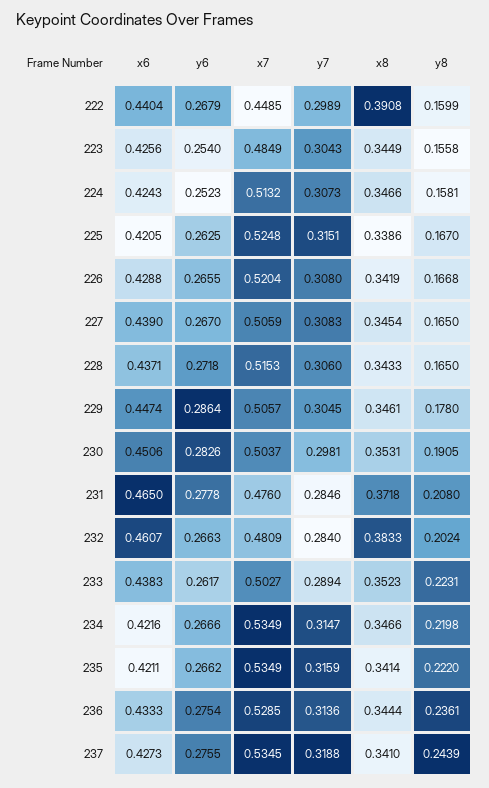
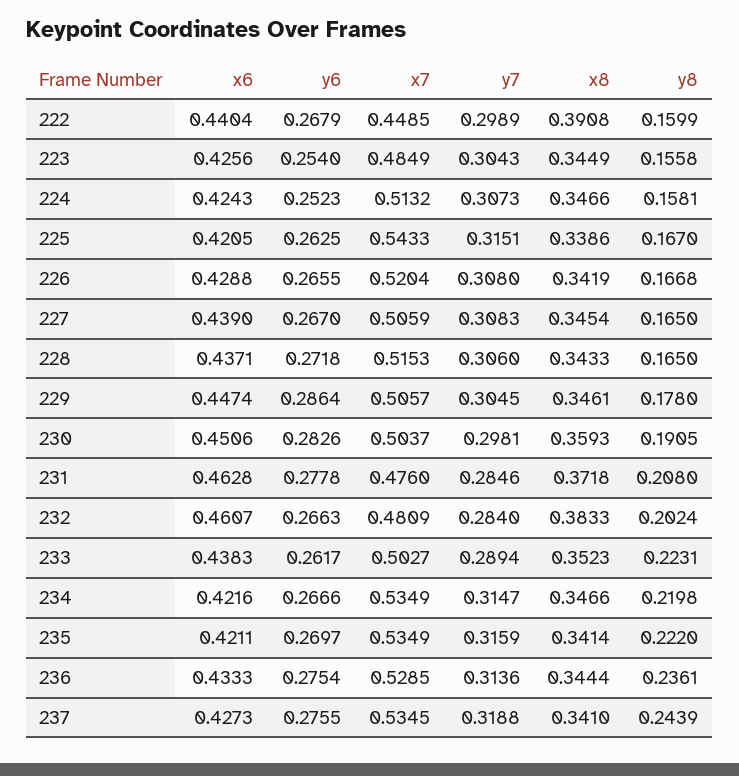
  {
    "x6": {
      "222": 0.4404,
      "223": 0.4256,
      "224": 0.4243,
      "225": 0.4205,
      "226": 0.4288,
      "227": 0.439,
      "228": 0.4371,
      "229": 0.4474,
      "230": 0.4506,
-     "231": 0.465,
+     "231": 0.4628,
      "232": 0.4607,
      "233": 0.4383,
      "234": 0.4216,
      "235": 0.4211,
      "236": 0.4333,
      "237": 0.4273
    },
    "y6": {
      "222": 0.2679,
      "223": 0.254,
      "224": 0.2523,
      "225": 0.2625,
      "226": 0.2655,
      "227": 0.267,
      "228": 0.2718,
      "229": 0.2864,
      "230": 0.2826,
      "231": 0.2778,
      "232": 0.2663,
      "233": 0.2617,
      "234": 0.2666,
-     "235": 0.2662,
+     "235": 0.2697,
      "236": 0.2754,
      "237": 0.2755
    },
    "x7": {
      "222": 0.4485,
      "223": 0.4849,
      "224": 0.5132,
-     "225": 0.5248,
+     "225": 0.5433,
      "226": 0.5204,
      "227": 0.5059,
      "228": 0.5153,
      "229": 0.5057,
      "230": 0.5037,
      "231": 0.476,
      "232": 0.4809,
      "233": 0.5027,
      "234": 0.5349,
      "235": 0.5349,
      "236": 0.5285,
      "237": 0.5345
    },
    "y7": {
      "222": 0.2989,
      "223": 0.3043,
      "224": 0.3073,
      "225": 0.3151,
      "226": 0.308,
      "227": 0.3083,
      "228": 0.306,
      "229": 0.3045,
      "230": 0.2981,
      "231": 0.2846,
      "232": 0.284,
      "233": 0.2894,
      "234": 0.3147,
      "235": 0.3159,
      "236": 0.3136,
      "237": 0.3188
    },
    "x8": {
      "222": 0.3908,
      "223": 0.3449,
      "224": 0.3466,
      "225": 0.3386,
      "226": 0.3419,
      "227": 0.3454,
      "228": 0.3433,
      "229": 0.3461,
-     "230": 0.3531,
+     "230": 0.3593,
      "231": 0.3718,
      "232": 0.3833,
      "233": 0.3523,
      "234": 0.3466,
      "235": 0.3414,
      "236": 0.3444,
      "237": 0.341
    },
    "y8": {
      "222": 0.1599,
      "223": 0.1558,
      "224": 0.1581,
      "225": 0.167,
      "226": 0.1668,
      "227": 0.165,
      "228": 0.165,
      "229": 0.178,
      "230": 0.1905,
      "231": 0.208,
      "232": 0.2024,
      "233": 0.2231,
      "234": 0.2198,
      "235": 0.222,
      "236": 0.2361,
      "237": 0.2439
    }
  }

